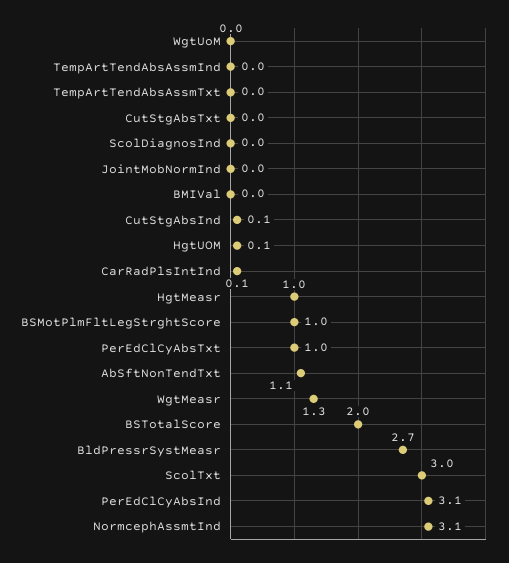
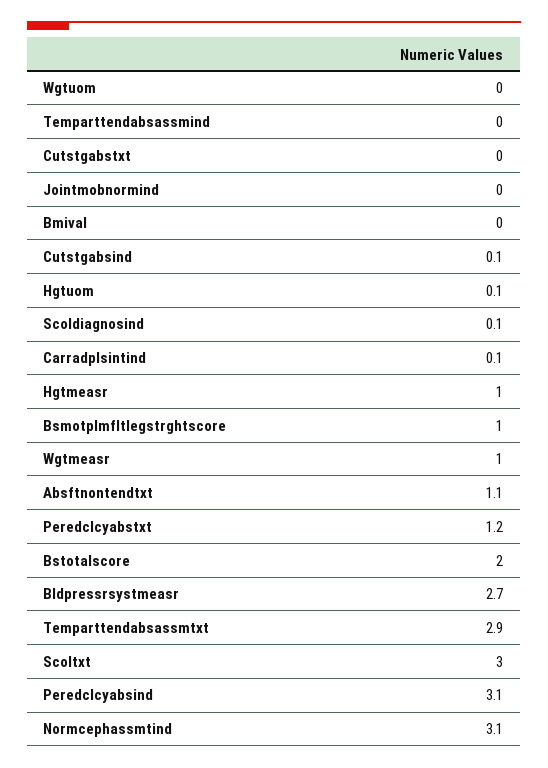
  {
    "WgtUoM": 0,
    "TempArtTendAbsAssmInd": 0,
-   "TempArtTendAbsAssmTxt": 0,
+   "TempArtTendAbsAssmTxt": 2.9,
    "CutStgAbsTxt": 0,
-   "ScolDiagnosInd": 0,
+   "ScolDiagnosInd": 0.1,
    "JointMobNormInd": 0,
    "BMIVal": 0,
    "CutStgAbsInd": 0.1,
    "HgtUOM": 0.1,
    "CarRadPlsIntInd": 0.1,
    "HgtMeasr": 1,
    "BSMotPlmFltLegStrghtScore": 1,
-   "PerEdClCyAbsTxt": 1,
+   "PerEdClCyAbsTxt": 1.2,
    "AbSftNonTendTxt": 1.1,
-   "WgtMeasr": 1.3,
+   "WgtMeasr": 1,
    "BSTotalScore": 2,
    "BldPressrSystMeasr": 2.7,
    "ScolTxt": 3,
    "PerEdClCyAbsInd": 3.1,
    "NormcephAssmtInd": 3.1
  }

